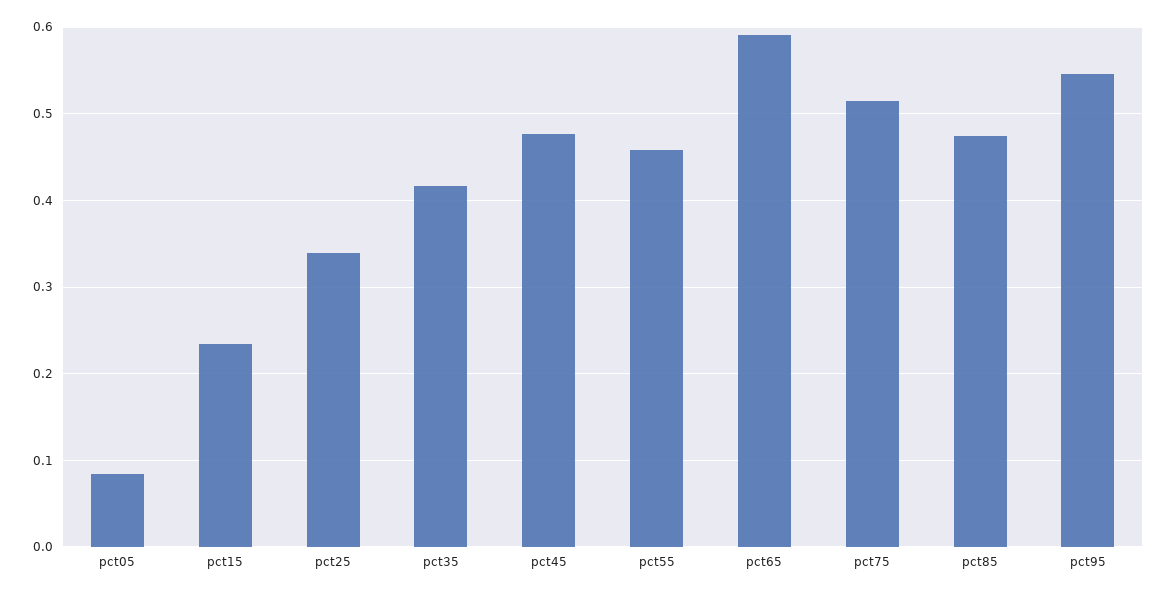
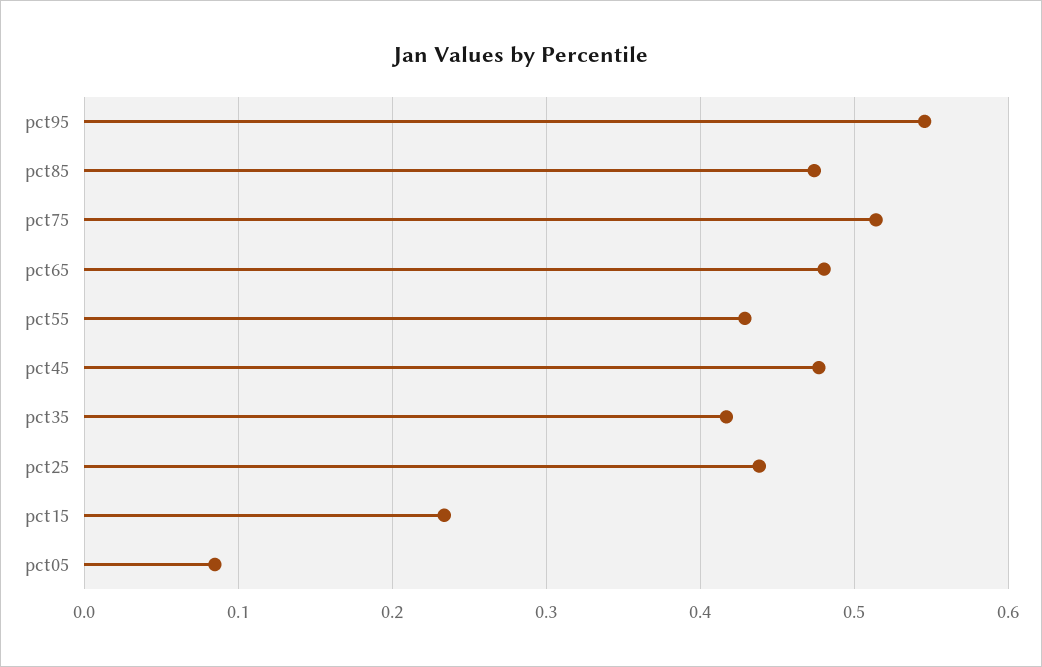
  {
    "pct05": 0.08,
    "pct15": 0.23,
-   "pct25": 0.34,
+   "pct25": 0.44,
    "pct35": 0.42,
    "pct45": 0.48,
-   "pct55": 0.46,
+   "pct55": 0.43,
-   "pct65": 0.59,
+   "pct65": 0.48,
    "pct75": 0.51,
    "pct85": 0.47,
    "pct95": 0.55
  }

